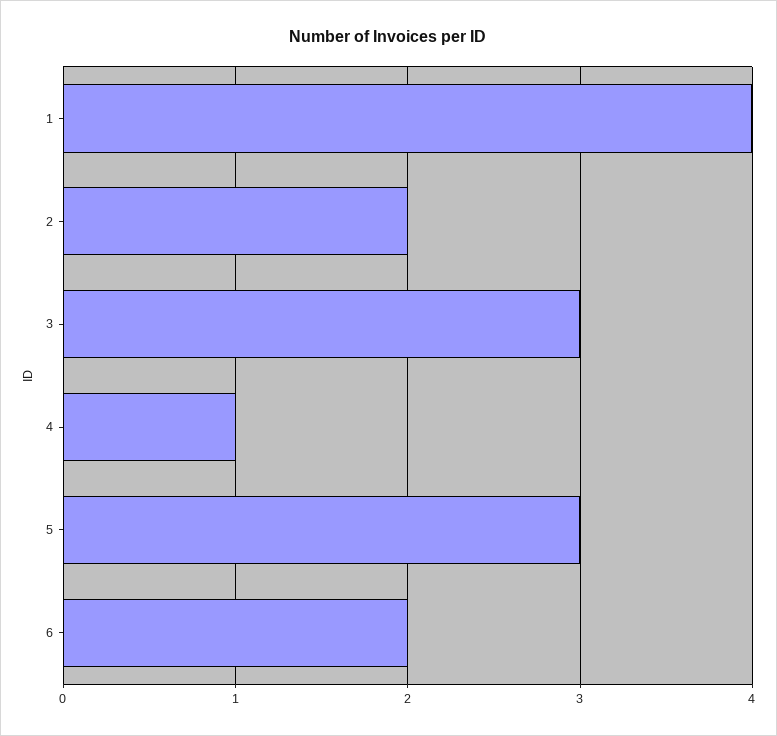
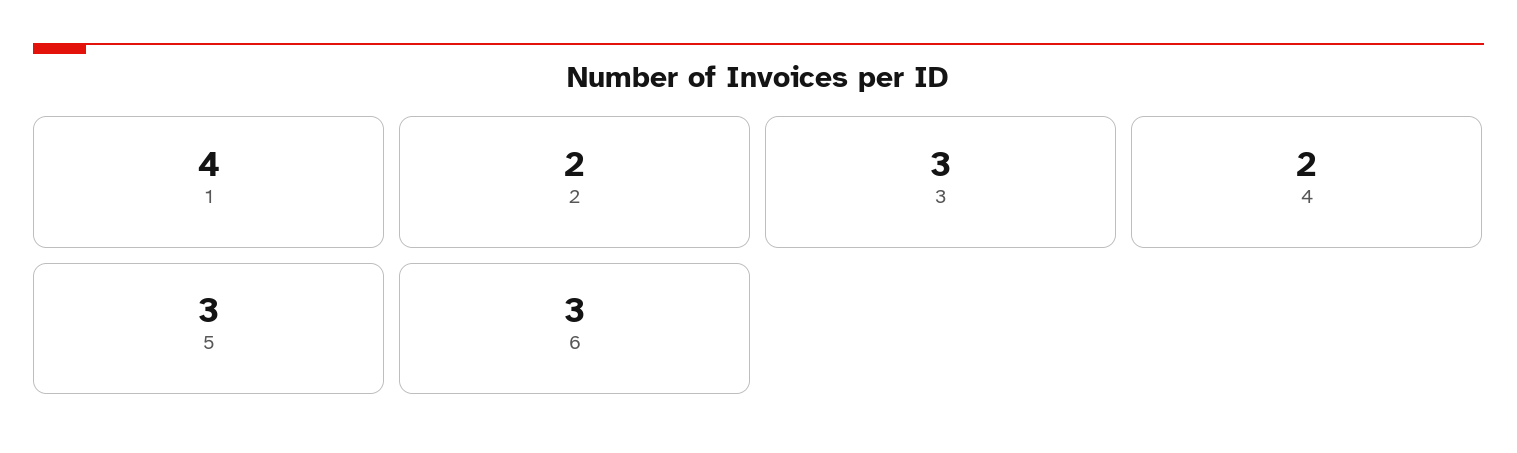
  {
    "1": 4,
    "2": 2,
    "3": 3,
-   "4": 1,
+   "4": 2,
    "5": 3,
-   "6": 2
+   "6": 3
  }

